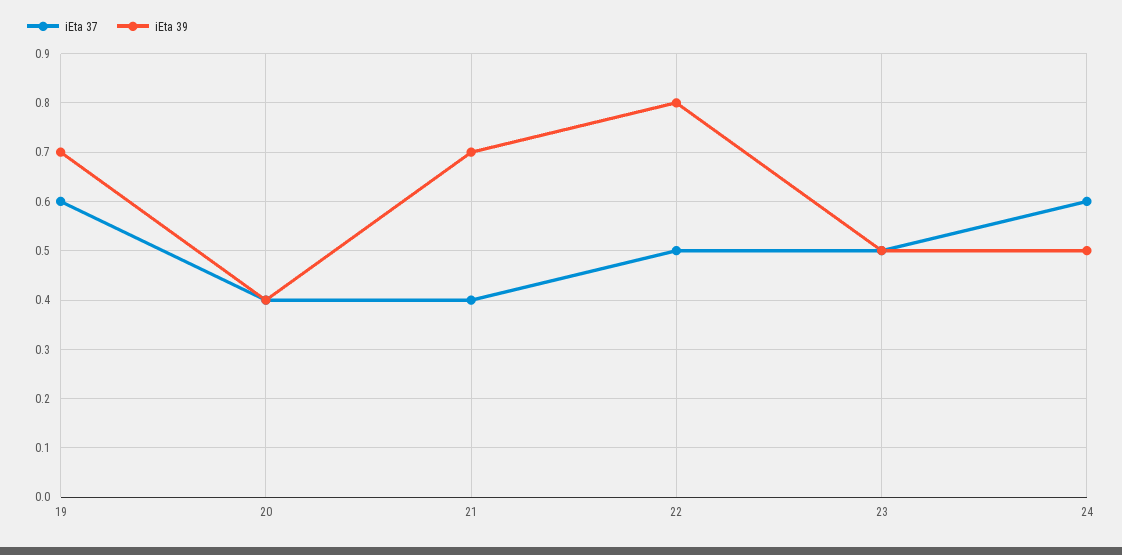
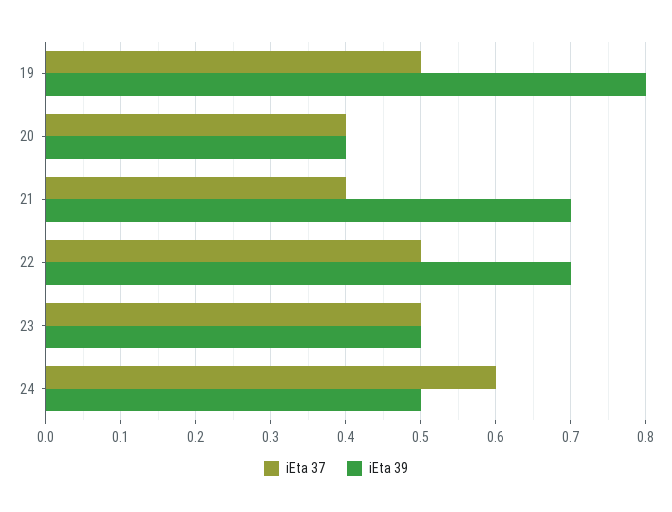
  {
    "iEta 37": {
-     "19": 0.6,
+     "19": 0.5,
      "20": 0.4,
      "21": 0.4,
      "22": 0.5,
      "23": 0.5,
      "24": 0.6
    },
    "iEta 39": {
-     "19": 0.7,
+     "19": 0.8,
      "20": 0.4,
      "21": 0.7,
-     "22": 0.8,
+     "22": 0.7,
      "23": 0.5,
      "24": 0.5
    }
  }

